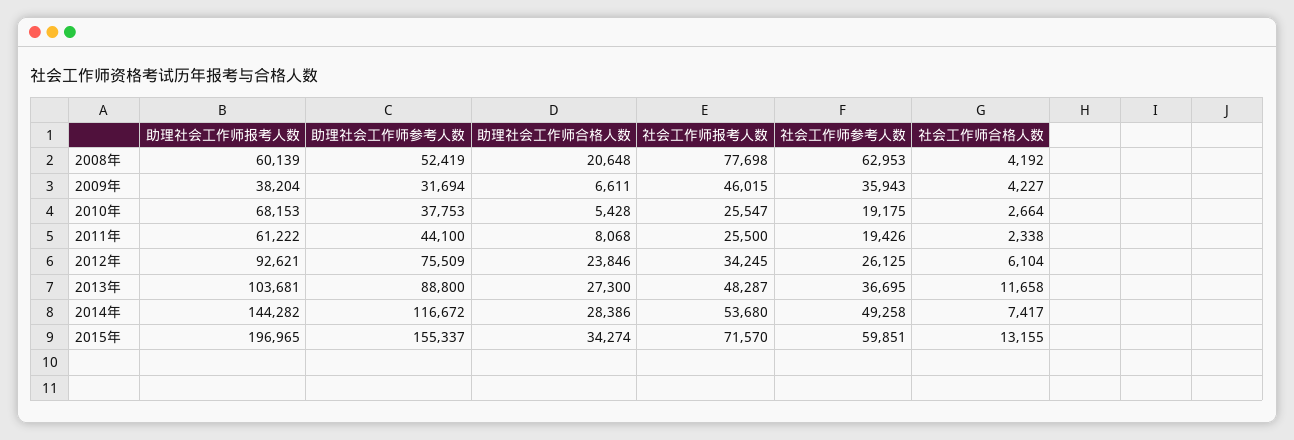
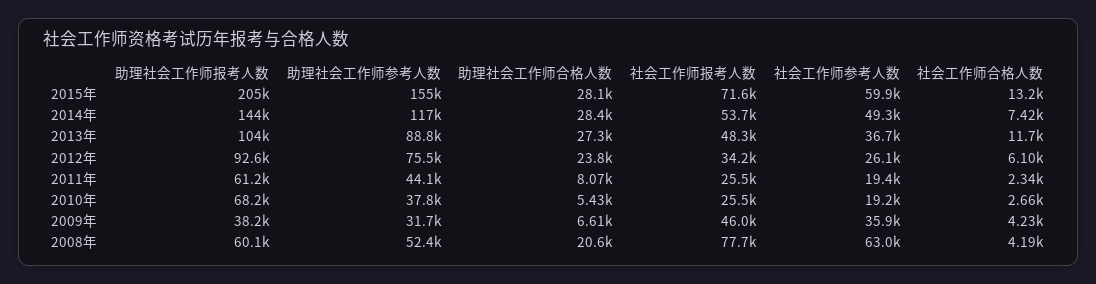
  {
    "助理社会工作师报考人数": {
      "2008年": 60139,
      "2009年": 38204,
      "2010年": 68153,
      "2011年": 61222,
      "2012年": 92621,
      "2013年": 103681,
      "2014年": 144282,
-     "2015年": 196965
+     "2015年": 205000
    },
    "助理社会工作师参考人数": {
      "2008年": 52419,
      "2009年": 31694,
      "2010年": 37753,
      "2011年": 44100,
      "2012年": 75509,
      "2013年": 88800,
      "2014年": 116672,
      "2015年": 155337
    },
    "助理社会工作师合格人数": {
      "2008年": 20648,
      "2009年": 6611,
      "2010年": 5428,
      "2011年": 8068,
      "2012年": 23846,
      "2013年": 27300,
      "2014年": 28386,
-     "2015年": 34274
+     "2015年": 28100
    },
    "社会工作师报考人数": {
      "2008年": 77698,
      "2009年": 46015,
      "2010年": 25547,
      "2011年": 25500,
      "2012年": 34245,
      "2013年": 48287,
      "2014年": 53680,
      "2015年": 71570
    },
    "社会工作师参考人数": {
      "2008年": 62953,
      "2009年": 35943,
      "2010年": 19175,
      "2011年": 19426,
      "2012年": 26125,
      "2013年": 36695,
      "2014年": 49258,
      "2015年": 59851
    },
    "社会工作师合格人数": {
      "2008年": 4192,
      "2009年": 4227,
      "2010年": 2664,
      "2011年": 2338,
      "2012年": 6104,
      "2013年": 11658,
      "2014年": 7417,
      "2015年": 13155
    }
  }

